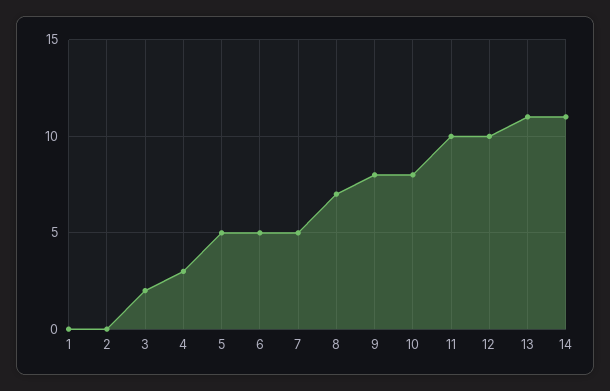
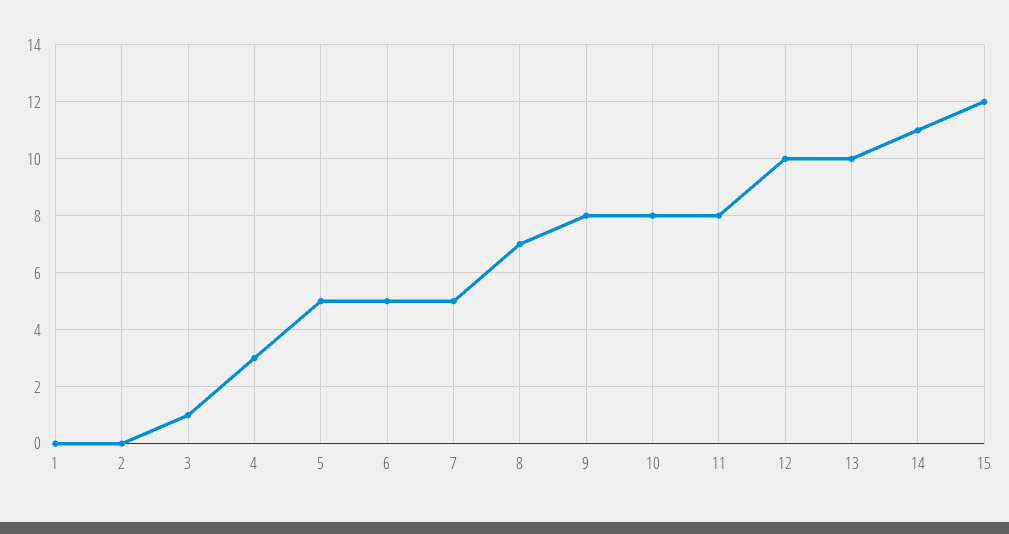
  {
    "1": 0,
    "2": 0,
-   "3": 2,
+   "3": 1,
    "4": 3,
    "5": 5,
    "6": 5,
    "7": 5,
    "8": 7,
    "9": 8,
    "10": 8,
-   "11": 10,
+   "11": 8,
    "12": 10,
-   "13": 11,
+   "13": 10,
-   "14": 11
+   "14": 11,
+   "15": 12
  }

